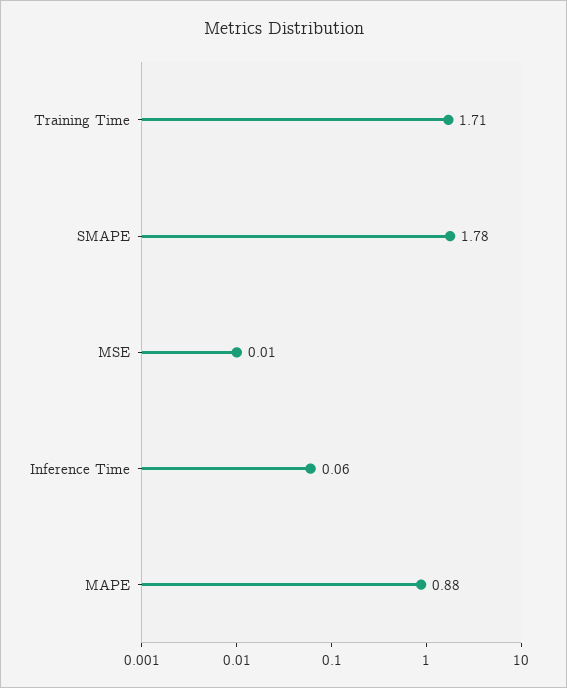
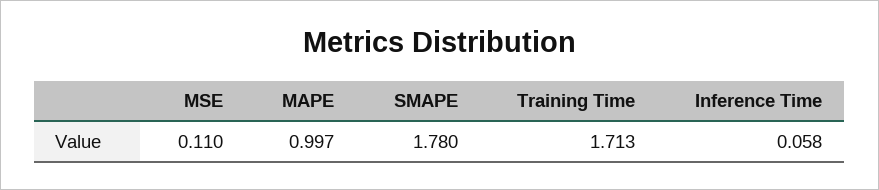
  {
    "Training Time": 1.713,
    "SMAPE": 1.78,
-   "MSE": 0.01,
+   "MSE": 0.11,
    "Inference Time": 0.058,
-   "MAPE": 0.88
+   "MAPE": 0.997
  }

